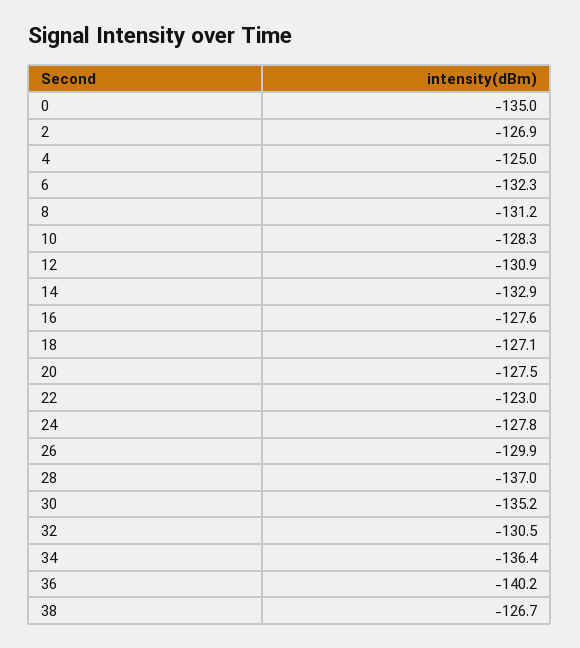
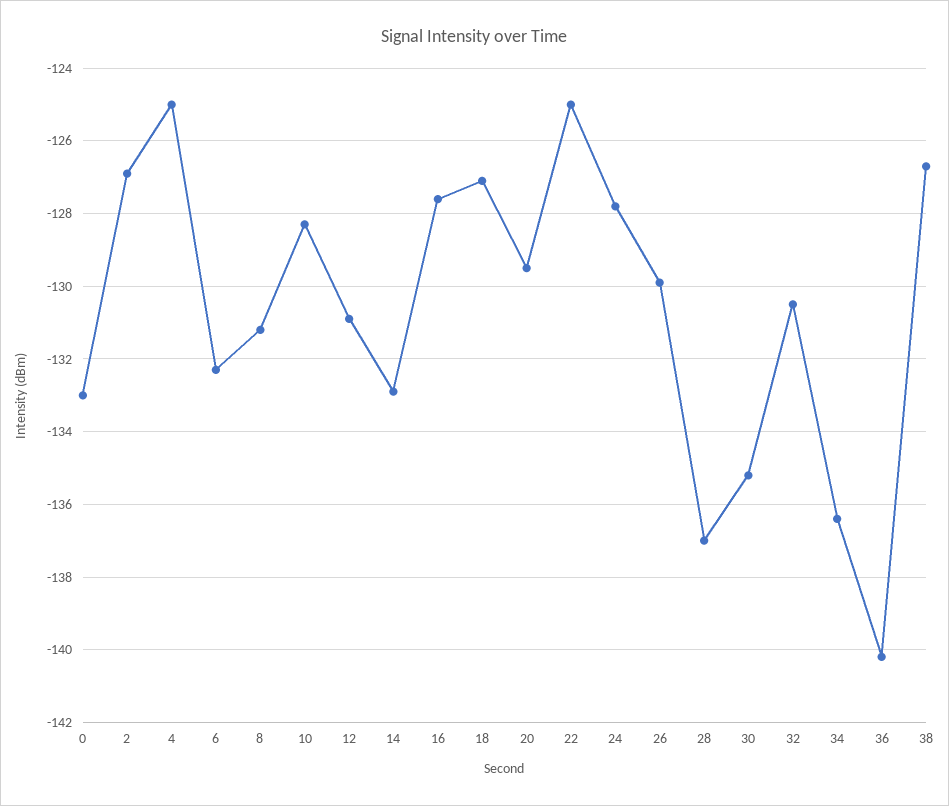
  {
-   "0": -135,
+   "0": -133,
    "2": -126.9,
    "4": -125,
    "6": -132.3,
    "8": -131.2,
    "10": -128.3,
    "12": -130.9,
    "14": -132.9,
    "16": -127.6,
    "18": -127.1,
-   "20": -127.5,
+   "20": -129.5,
-   "22": -123,
+   "22": -125,
    "24": -127.8,
    "26": -129.9,
    "28": -137,
    "30": -135.2,
    "32": -130.5,
    "34": -136.4,
    "36": -140.2,
    "38": -126.7
  }

